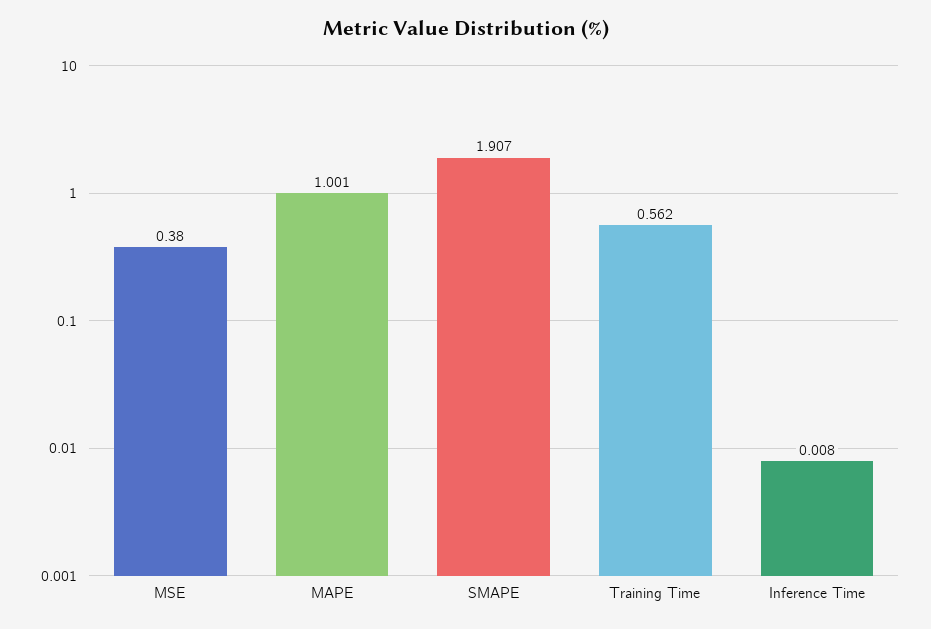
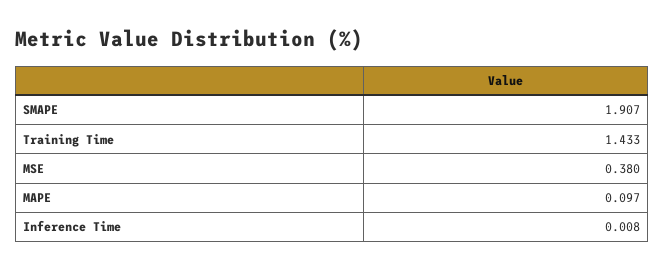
  {
    "MSE": 0.38,
-   "MAPE": 1.001,
+   "MAPE": 0.097,
    "SMAPE": 1.907,
-   "Training Time": 0.562,
+   "Training Time": 1.433,
    "Inference Time": 0.008
  }

